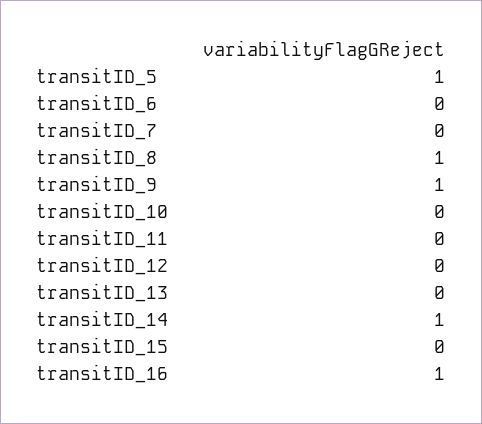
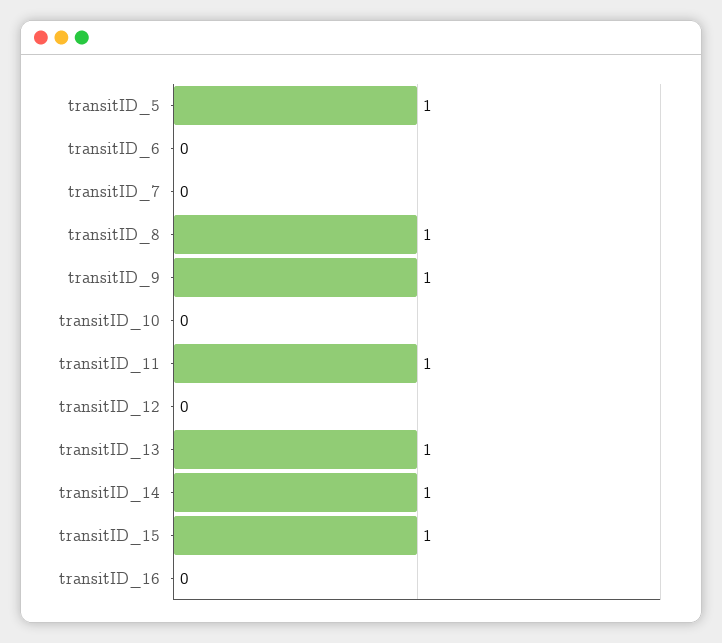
  {
    "transitID_5": 1,
    "transitID_6": 0,
    "transitID_7": 0,
    "transitID_8": 1,
    "transitID_9": 1,
    "transitID_10": 0,
-   "transitID_11": 0,
+   "transitID_11": 1,
    "transitID_12": 0,
-   "transitID_13": 0,
+   "transitID_13": 1,
    "transitID_14": 1,
-   "transitID_15": 0,
+   "transitID_15": 1,
-   "transitID_16": 1
+   "transitID_16": 0
  }

